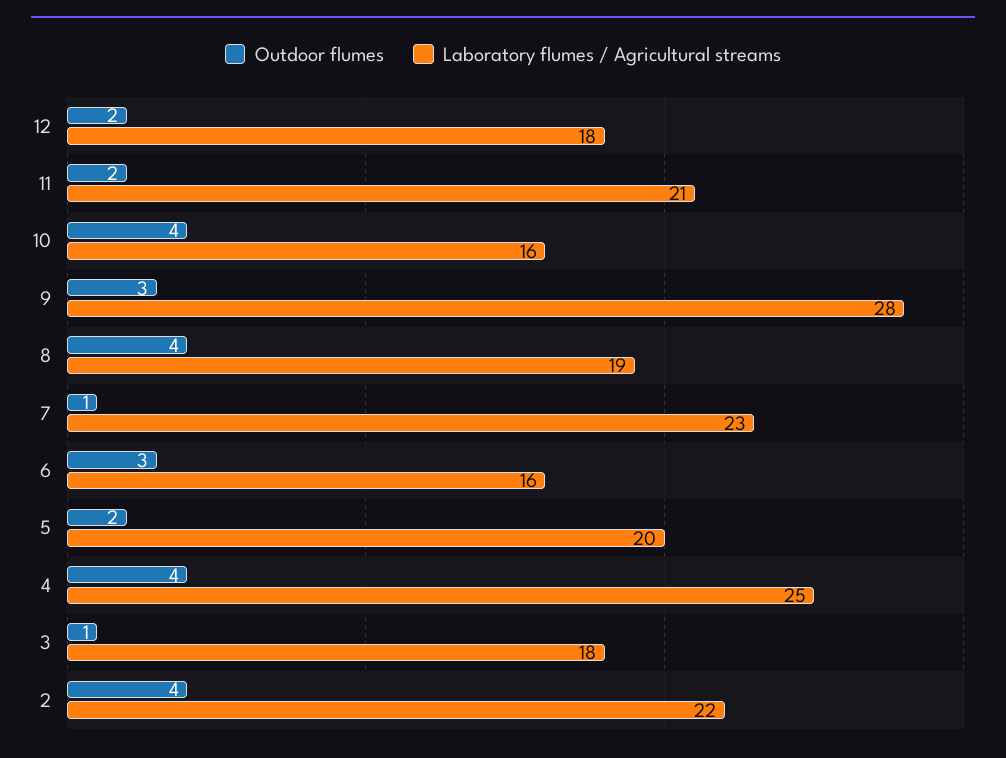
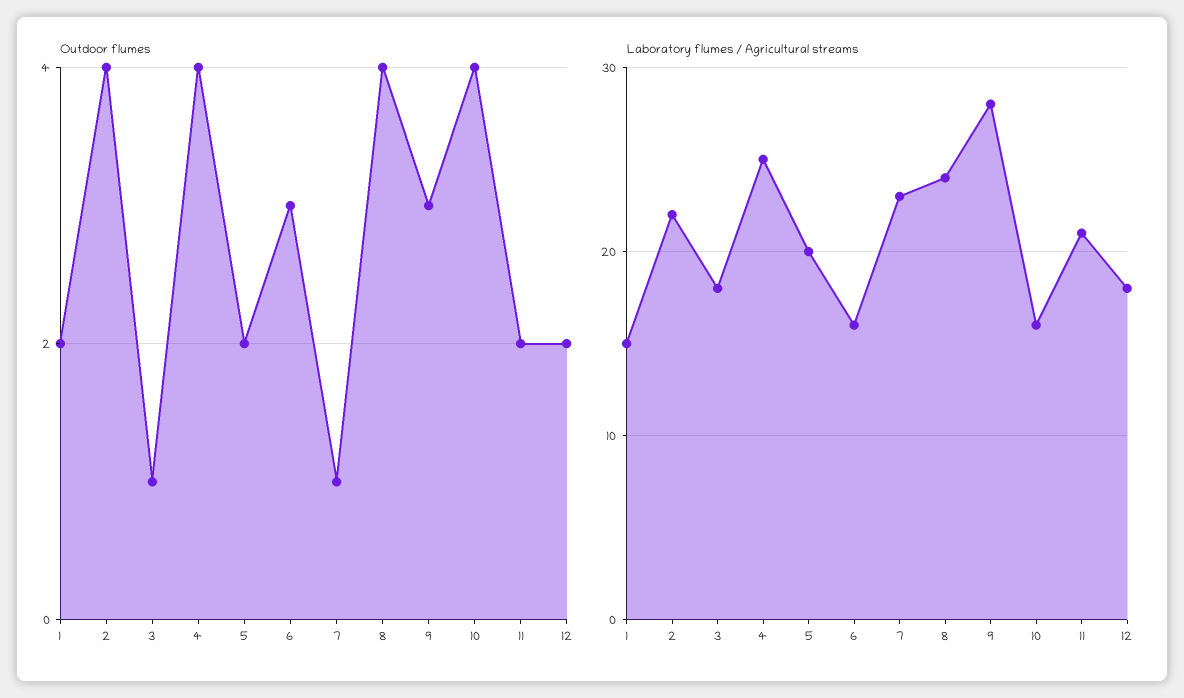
  {
    "Outdoor flumes": {
      "12": 2,
      "11": 2,
      "10": 4,
      "9": 3,
      "8": 4,
      "7": 1,
      "6": 3,
      "5": 2,
      "4": 4,
      "3": 1,
-     "2": 4
+     "2": 4,
+     "1": 2
    },
    "Laboratory flumes / Agricultural streams": {
      "12": 18,
      "11": 21,
      "10": 16,
      "9": 28,
-     "8": 19,
+     "8": 24,
      "7": 23,
      "6": 16,
      "5": 20,
      "4": 25,
      "3": 18,
-     "2": 22
+     "2": 22,
+     "1": 15
    }
  }

